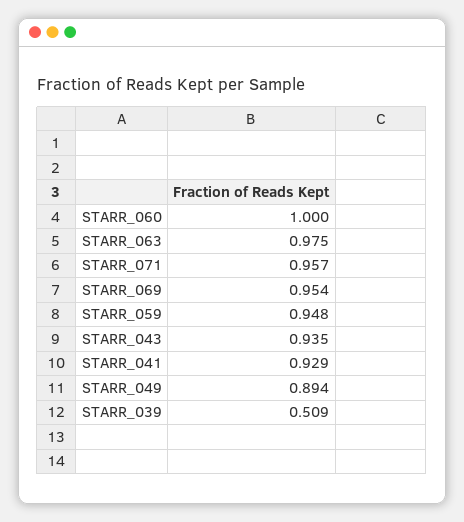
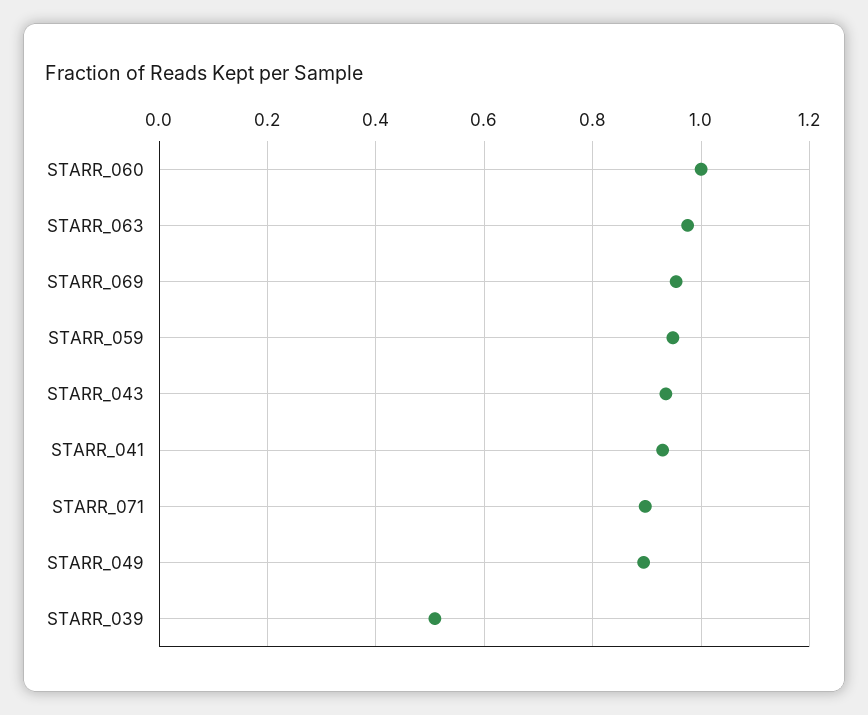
  {
    "STARR_060": 1,
    "STARR_063": 0.975,
-   "STARR_071": 0.957,
+   "STARR_071": 0.9,
    "STARR_069": 0.954,
    "STARR_059": 0.948,
    "STARR_043": 0.935,
    "STARR_041": 0.929,
    "STARR_049": 0.894,
    "STARR_039": 0.509
  }

